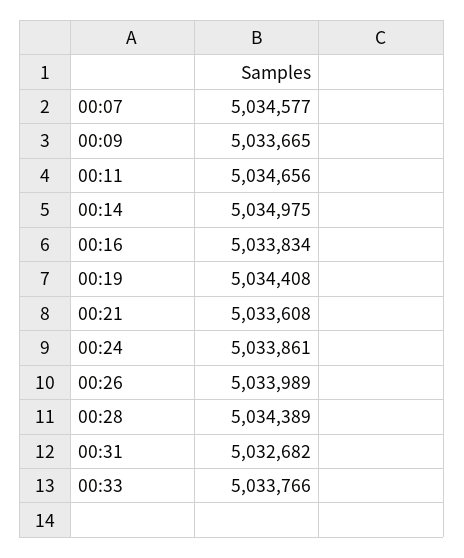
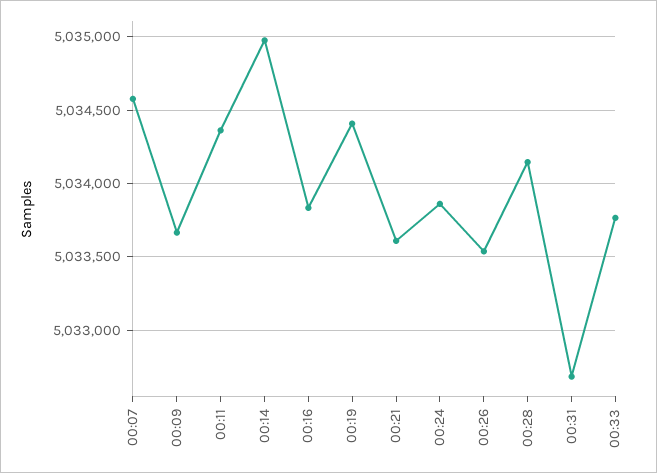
  {
    "00:07": 5034577,
    "00:09": 5033665,
-   "00:11": 5034656,
+   "00:11": 5034350,
    "00:14": 5034975,
    "00:16": 5033834,
    "00:19": 5034408,
    "00:21": 5033608,
    "00:24": 5033861,
-   "00:26": 5033989,
+   "00:26": 5033550,
-   "00:28": 5034389,
+   "00:28": 5034150,
    "00:31": 5032682,
    "00:33": 5033766
  }

